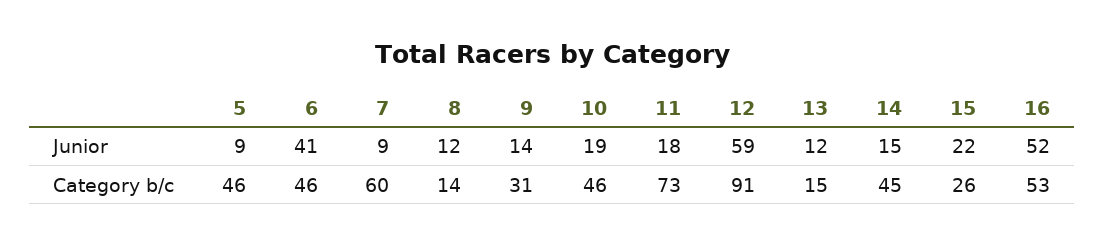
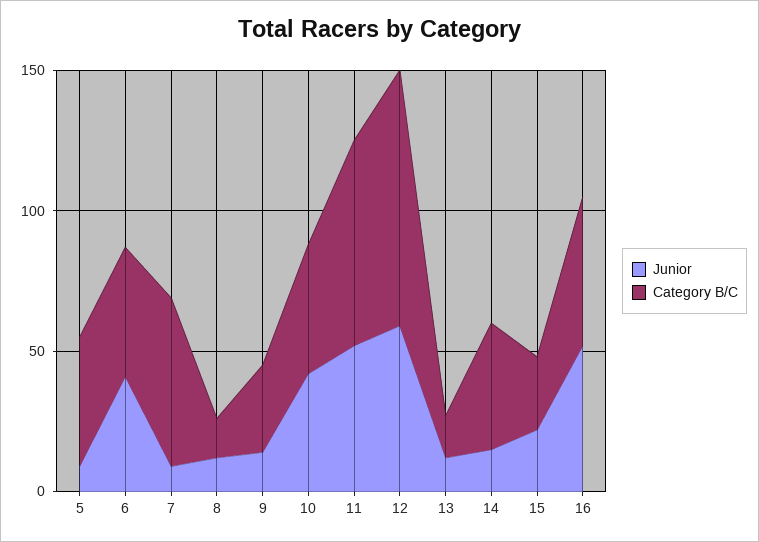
  {
    "Junior": {
      "5": 9,
      "6": 41,
      "7": 9,
      "8": 12,
      "9": 14,
-     "10": 19,
+     "10": 40,
-     "11": 18,
+     "11": 50,
      "12": 59,
      "13": 12,
      "14": 15,
      "15": 22,
      "16": 52
    },
    "Category b/c": {
      "5": 46,
      "6": 46,
      "7": 60,
      "8": 14,
      "9": 31,
      "10": 46,
      "11": 73,
      "12": 91,
      "13": 15,
      "14": 45,
      "15": 26,
      "16": 53
    }
  }

